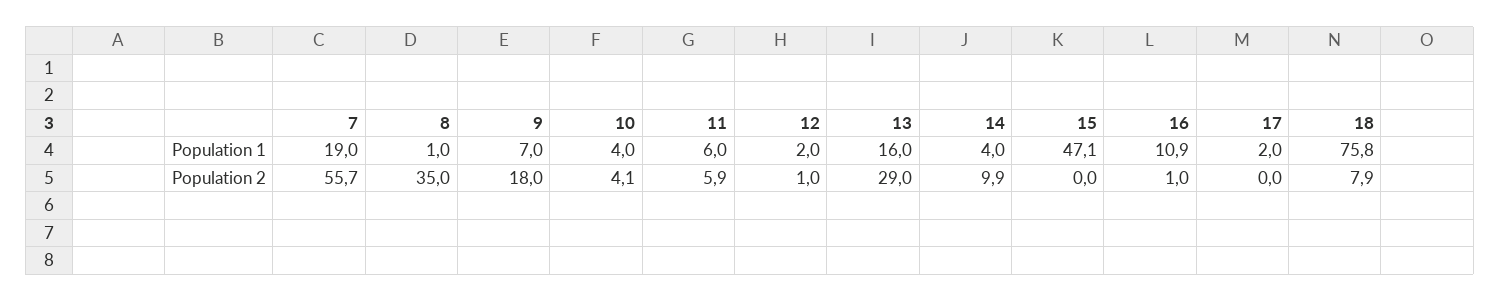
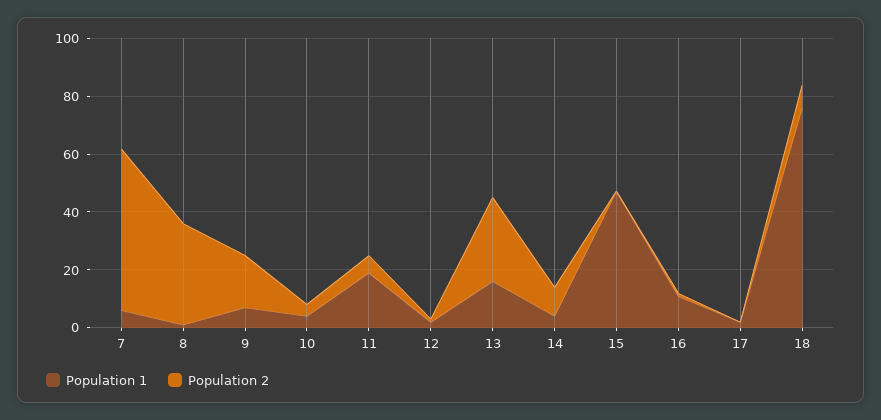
  {
    "Population 1": {
-     "7": 19,
+     "7": 5,
      "8": 1,
      "9": 7,
      "10": 4,
-     "11": 6,
+     "11": 20,
      "12": 2,
      "13": 16,
      "14": 4,
      "15": 47.1,
      "16": 10.9,
      "17": 2,
      "18": 75.8
    },
    "Population 2": {
      "7": 55.7,
      "8": 35,
      "9": 18,
      "10": 4.1,
      "11": 5.9,
      "12": 1,
      "13": 29,
      "14": 9.9,
      "15": 0,
      "16": 1,
      "17": 0,
      "18": 7.9
    }
  }

